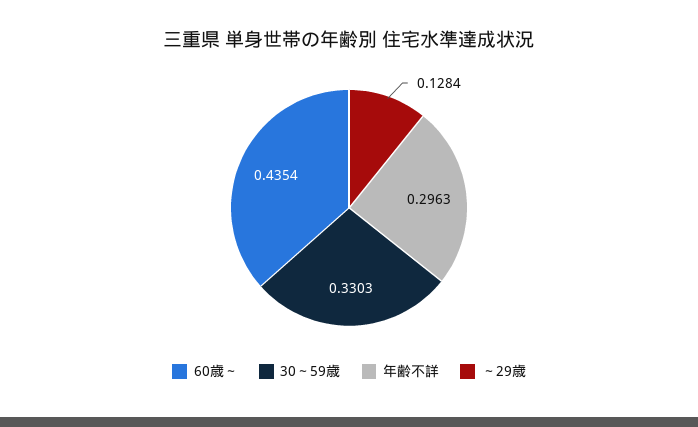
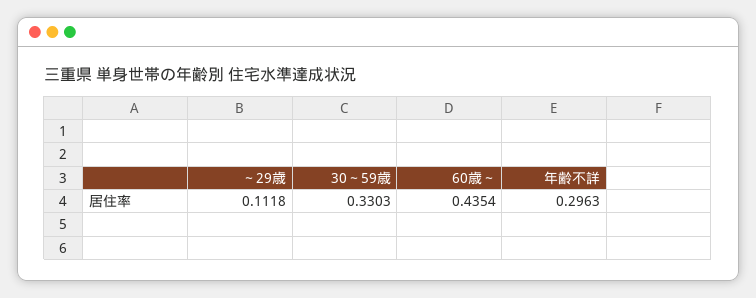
  {
    "60歳～": 0.4354,
    "30～59歳": 0.3303,
    "年齢不詳": 0.2963,
-   "～29歳": 0.1284
+   "～29歳": 0.1118
  }

